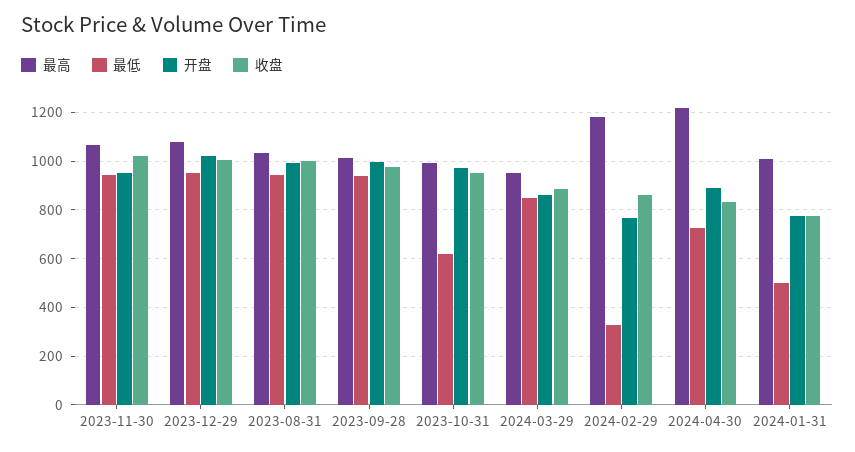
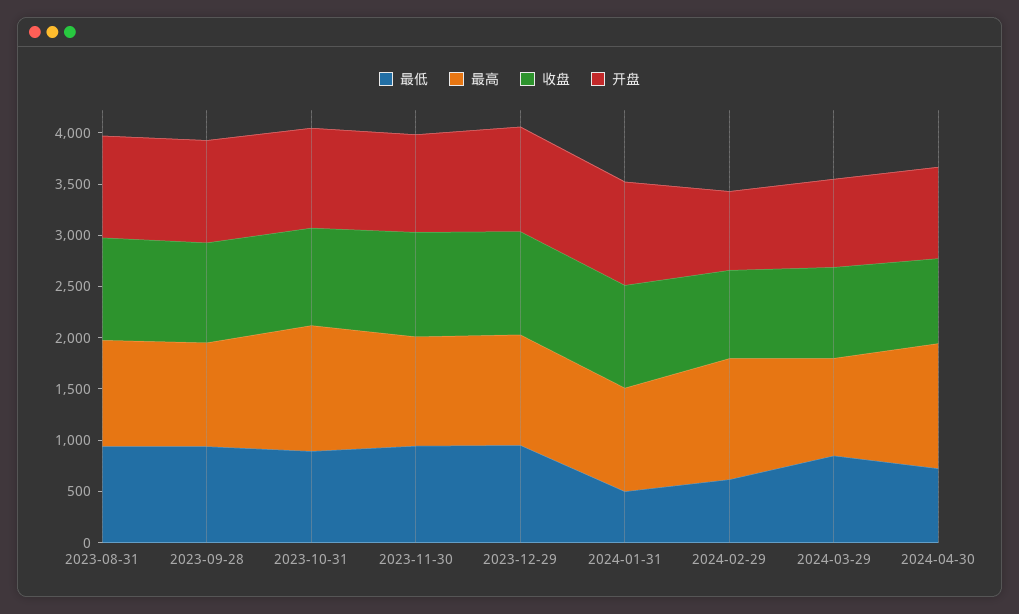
  {
    "最高": {
      "2023-11-30": 1075,
      "2023-12-29": 1075,
      "2023-08-31": 1025,
      "2023-09-28": 1000,
-     "2023-10-31": 1000,
+     "2023-10-31": 1200,
      "2024-03-29": 950,
      "2024-02-29": 1175,
      "2024-04-30": 1225,
      "2024-01-31": 1000
    },
    "最低": {
      "2023-11-30": 950,
      "2023-12-29": 950,
      "2023-08-31": 950,
      "2023-09-28": 950,
-     "2023-10-31": 625,
+     "2023-10-31": 900,
      "2024-03-29": 850,
-     "2024-02-29": 325,
+     "2024-02-29": 600,
      "2024-04-30": 725,
      "2024-01-31": 500
    },
    "开盘": {
      "2023-11-30": 950,
      "2023-12-29": 1025,
      "2023-08-31": 1000,
      "2023-09-28": 1000,
      "2023-10-31": 975,
      "2024-03-29": 850,
      "2024-02-29": 775,
      "2024-04-30": 900,
-     "2024-01-31": 775
+     "2024-01-31": 1000
    },
    "收盘": {
      "2023-11-30": 1025,
      "2023-12-29": 1000,
      "2023-08-31": 1000,
      "2023-09-28": 975,
      "2023-10-31": 950,
      "2024-03-29": 875,
      "2024-02-29": 850,
      "2024-04-30": 825,
-     "2024-01-31": 775
+     "2024-01-31": 1000
    }
  }

